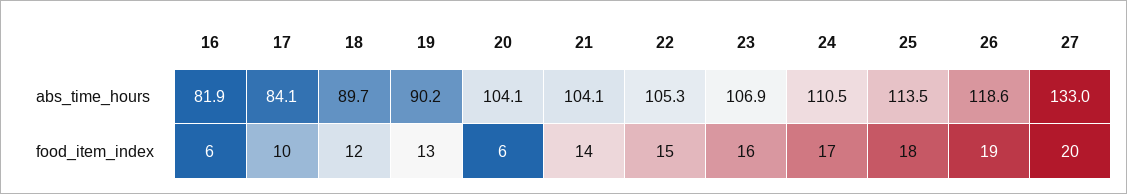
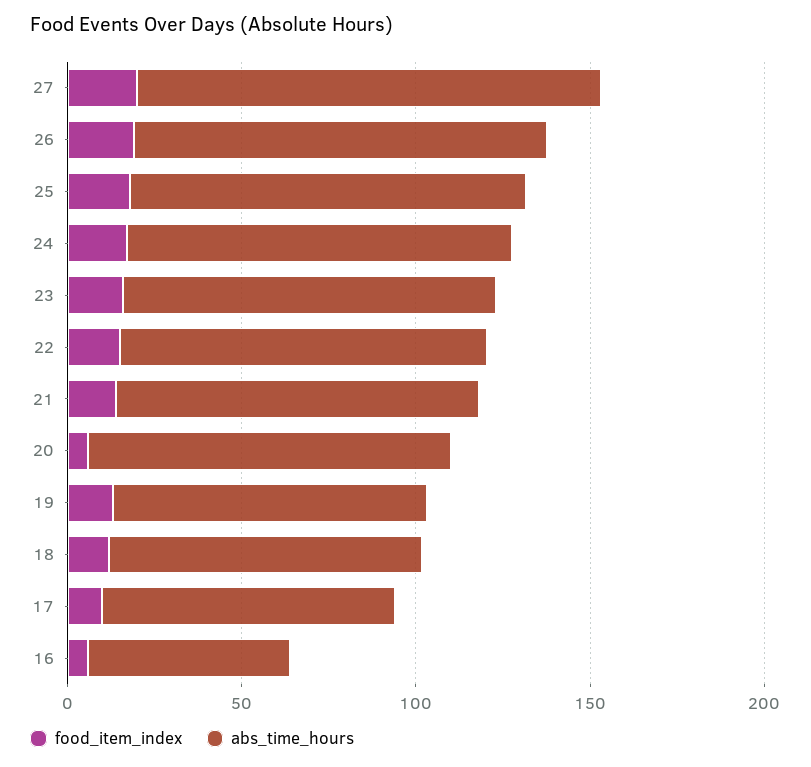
  {
    "abs_time_hours": {
-     "16": 81.9,
+     "16": 60,
      "17": 84.1,
      "18": 89.7,
      "19": 90.2,
      "20": 104.1,
      "21": 104.1,
      "22": 105.3,
      "23": 106.9,
      "24": 110.5,
      "25": 113.5,
      "26": 118.6,
      "27": 133
    },
    "food_item_index": {
      "16": 6,
      "17": 10,
      "18": 12,
      "19": 13,
      "20": 6,
      "21": 14,
      "22": 15,
      "23": 16,
      "24": 17,
      "25": 18,
      "26": 19,
      "27": 20
    }
  }

